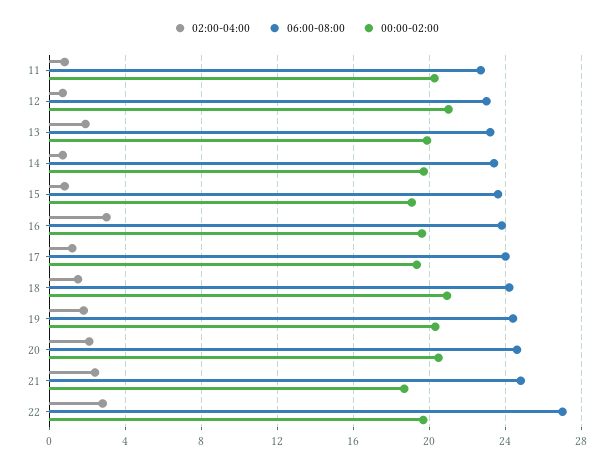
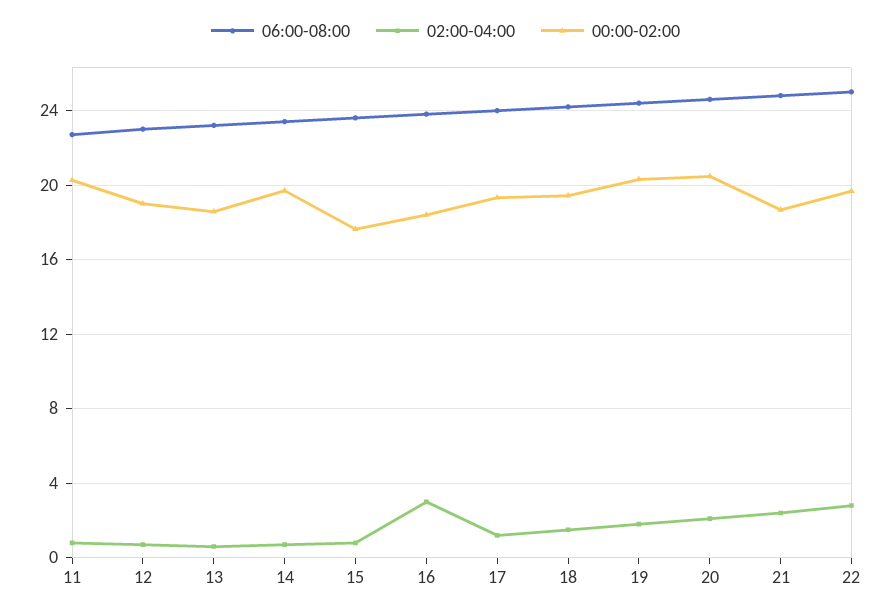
  {
    "02:00-04:00": {
      "11": 1,
      "12": 0.5,
-     "13": 2,
+     "13": 0.5,
      "14": 0.5,
      "15": 1,
      "16": 3,
      "17": 1,
      "18": 1.5,
      "19": 2,
      "20": 2,
      "21": 2.5,
      "22": 3
    },
    "06:00-08:00": {
      "11": 22.5,
      "12": 23,
      "13": 23,
      "14": 23.5,
      "15": 23.5,
      "16": 24,
      "17": 24,
      "18": 24,
      "19": 24.5,
      "20": 24.5,
      "21": 25,
-     "22": 27
+     "22": 25
    },
    "00:00-02:00": {
      "11": 20.5,
-     "12": 21,
+     "12": 19,
-     "13": 20,
+     "13": 18.5,
      "14": 19.5,
-     "15": 19,
+     "15": 17.5,
-     "16": 19.5,
+     "16": 18.5,
      "17": 19.5,
-     "18": 21,
+     "18": 19.5,
      "19": 20.5,
      "20": 20.5,
      "21": 18.5,
      "22": 19.5
    }
  }

